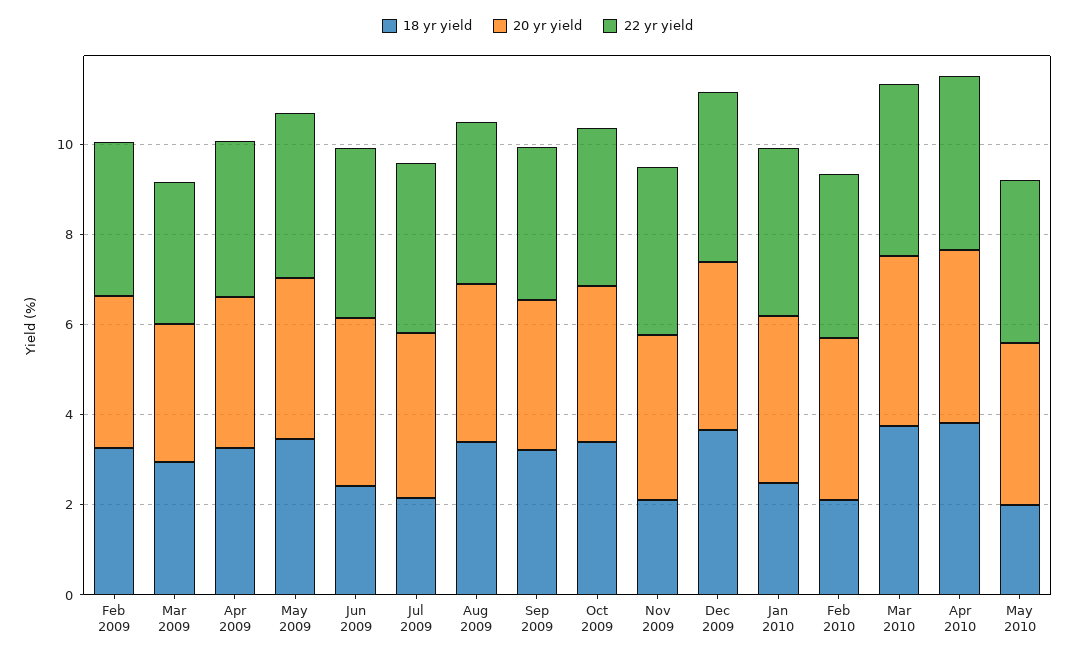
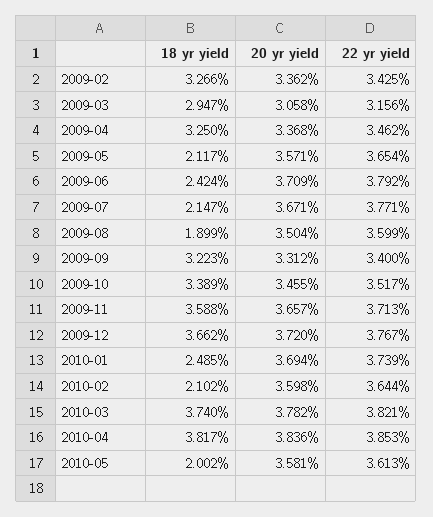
  {
    "18 yr yield": {
      "Feb 2009": 3.266,
      "Mar 2009": 2.947,
      "Apr 2009": 3.25,
-     "May 2009": 3.5,
+     "May 2009": 2.117,
      "Jun 2009": 2.424,
      "Jul 2009": 2.147,
-     "Aug 2009": 3.5,
+     "Aug 2009": 1.899,
      "Sep 2009": 3.223,
      "Oct 2009": 3.389,
-     "Nov 2009": 2,
+     "Nov 2009": 3.588,
      "Dec 2009": 3.662,
      "Jan 2010": 2.485,
      "Feb 2010": 2.102,
      "Mar 2010": 3.74,
      "Apr 2010": 3.817,
      "May 2010": 2.002
    },
    "20 yr yield": {
      "Feb 2009": 3.362,
      "Mar 2009": 3.058,
      "Apr 2009": 3.368,
      "May 2009": 3.571,
      "Jun 2009": 3.709,
      "Jul 2009": 3.671,
      "Aug 2009": 3.504,
      "Sep 2009": 3.312,
      "Oct 2009": 3.455,
      "Nov 2009": 3.657,
      "Dec 2009": 3.72,
      "Jan 2010": 3.694,
      "Feb 2010": 3.598,
      "Mar 2010": 3.782,
      "Apr 2010": 3.836,
      "May 2010": 3.581
    },
    "22 yr yield": {
      "Feb 2009": 3.425,
      "Mar 2009": 3.156,
      "Apr 2009": 3.462,
      "May 2009": 3.654,
      "Jun 2009": 3.792,
      "Jul 2009": 3.771,
      "Aug 2009": 3.599,
      "Sep 2009": 3.4,
      "Oct 2009": 3.517,
      "Nov 2009": 3.713,
      "Dec 2009": 3.767,
      "Jan 2010": 3.739,
      "Feb 2010": 3.644,
      "Mar 2010": 3.821,
      "Apr 2010": 3.853,
      "May 2010": 3.613
    }
  }

